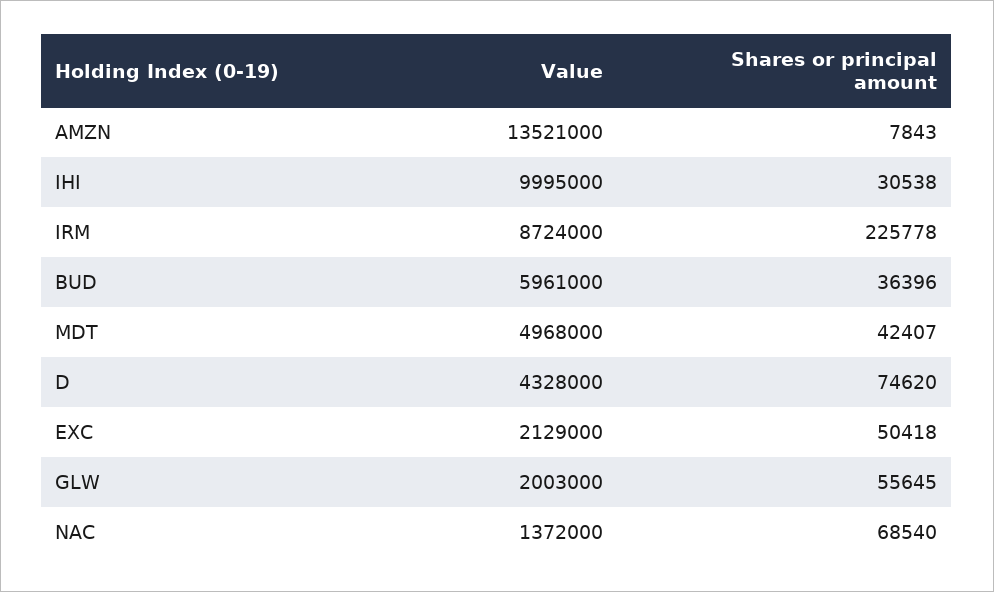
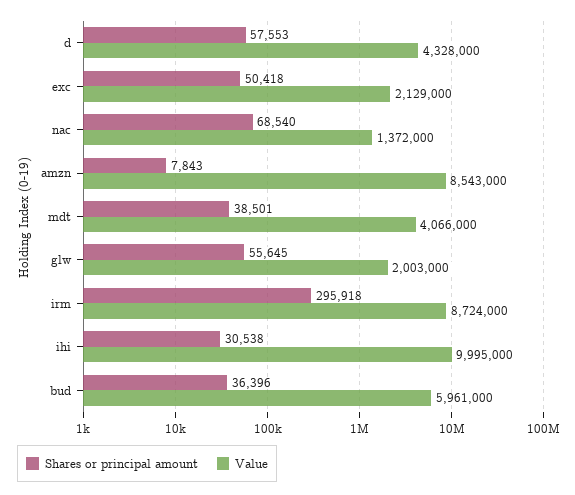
  {
    "Value": {
-     "AMZN": 13521000,
+     "AMZN": 8543000,
      "IHI": 9995000,
      "IRM": 8724000,
      "BUD": 5961000,
-     "MDT": 4968000,
+     "MDT": 4066000,
      "D": 4328000,
      "EXC": 2129000,
      "GLW": 2003000,
      "NAC": 1372000
    },
    "Shares or principal amount": {
      "AMZN": 7843,
      "IHI": 30538,
-     "IRM": 225778,
+     "IRM": 295918,
      "BUD": 36396,
-     "MDT": 42407,
+     "MDT": 38501,
-     "D": 74620,
+     "D": 57553,
      "EXC": 50418,
      "GLW": 55645,
      "NAC": 68540
    }
  }

